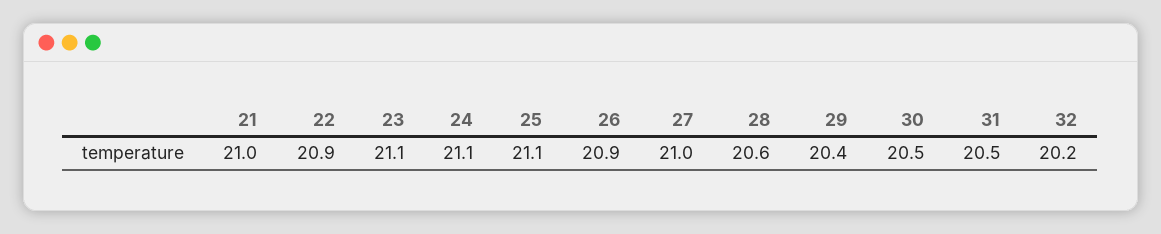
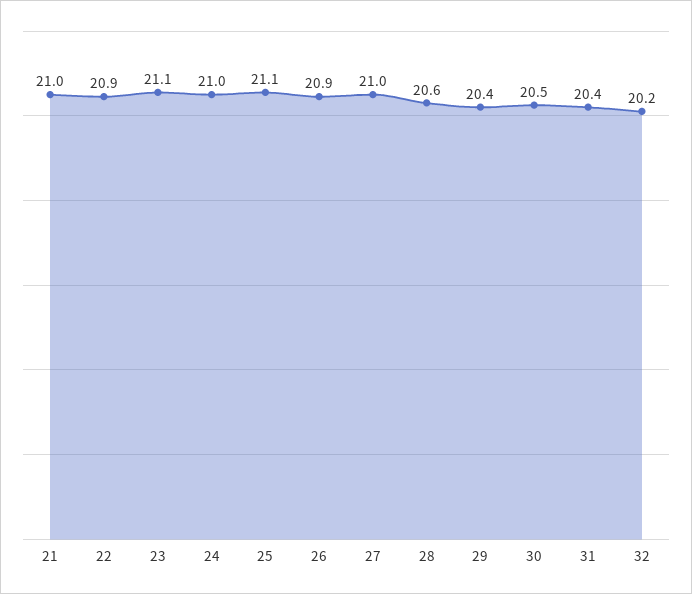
  {
    "21": 21,
    "22": 20.9,
    "23": 21.1,
-   "24": 21.1,
+   "24": 21,
    "25": 21.1,
    "26": 20.9,
    "27": 21,
    "28": 20.6,
    "29": 20.4,
    "30": 20.5,
-   "31": 20.5,
+   "31": 20.4,
    "32": 20.2
  }

